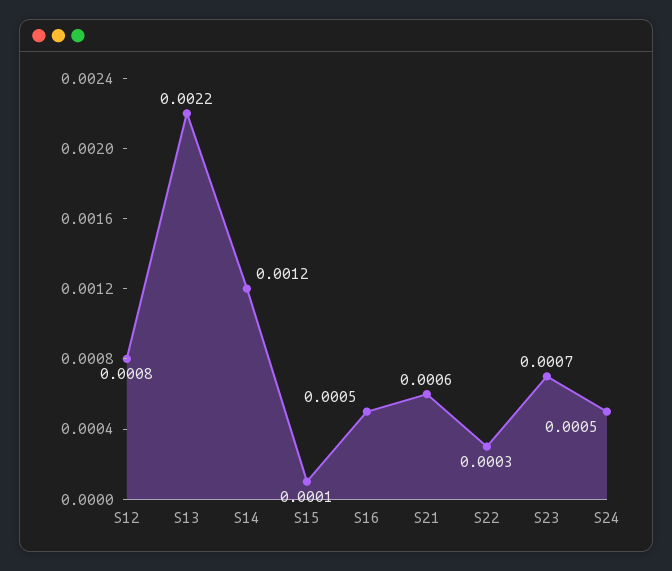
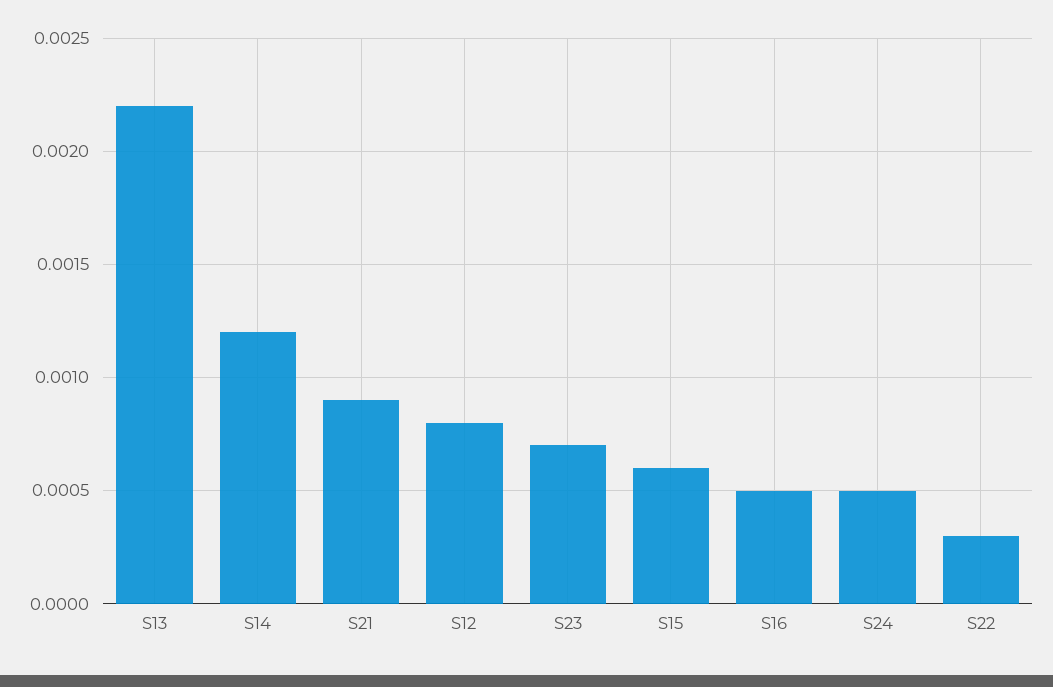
  {
    "S12": 0.0008,
    "S13": 0.0022,
    "S14": 0.0012,
-   "S15": 0.0001,
+   "S15": 0.0006,
    "S16": 0.0005,
-   "S21": 0.0006,
+   "S21": 0.0009,
    "S22": 0.0003,
    "S23": 0.0007,
    "S24": 0.0005
  }

